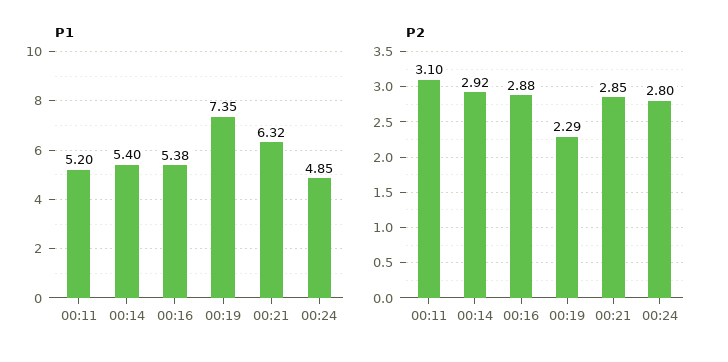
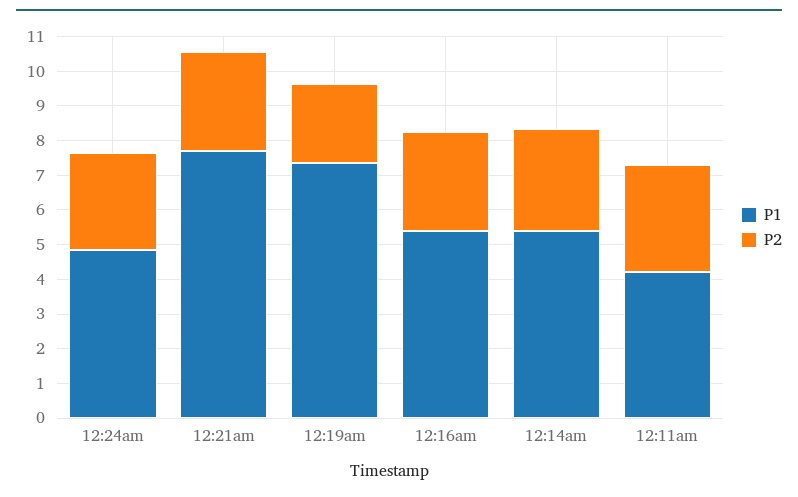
  {
    "P1": {
-     "00:11": 5.2,
+     "00:11": 4.25,
      "00:14": 5.4,
      "00:16": 5.38,
      "00:19": 7.35,
-     "00:21": 6.32,
+     "00:21": 7.75,
      "00:24": 4.85
    },
    "P2": {
      "00:11": 3.1,
      "00:14": 2.92,
      "00:16": 2.88,
      "00:19": 2.29,
      "00:21": 2.85,
      "00:24": 2.8
    }
  }

